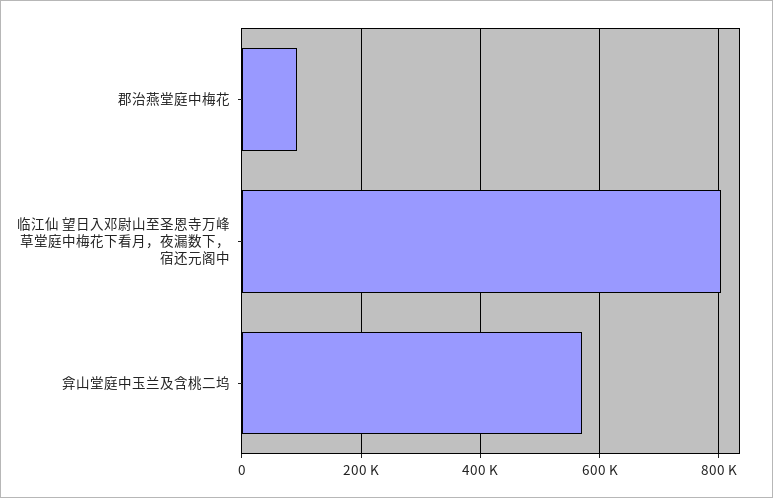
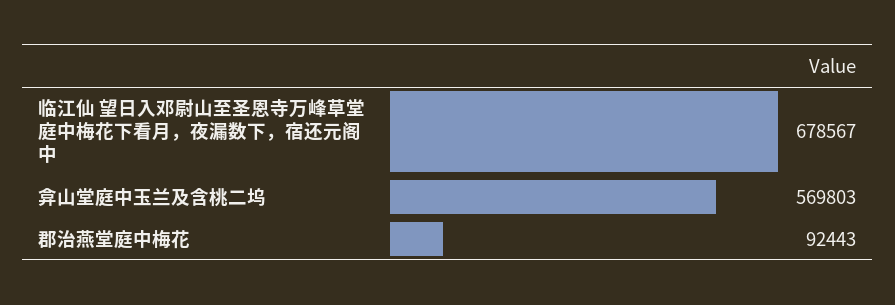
  {
    "郡治燕堂庭中梅花": 92443,
-   "临江仙 望日入邓尉山至圣恩寺万峰草堂庭中梅花下看月，夜漏数下，宿还元阁中": 800000,
+   "临江仙 望日入邓尉山至圣恩寺万峰草堂庭中梅花下看月，夜漏数下，宿还元阁中": 678567,
    "弇山堂庭中玉兰及含桃二坞": 569803
  }

